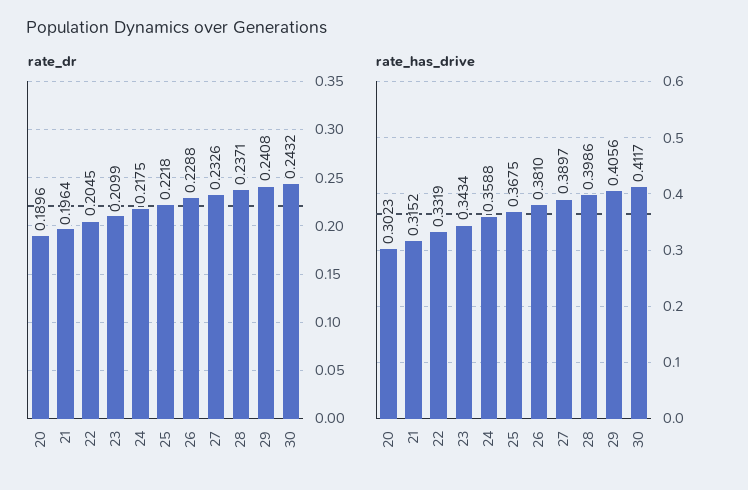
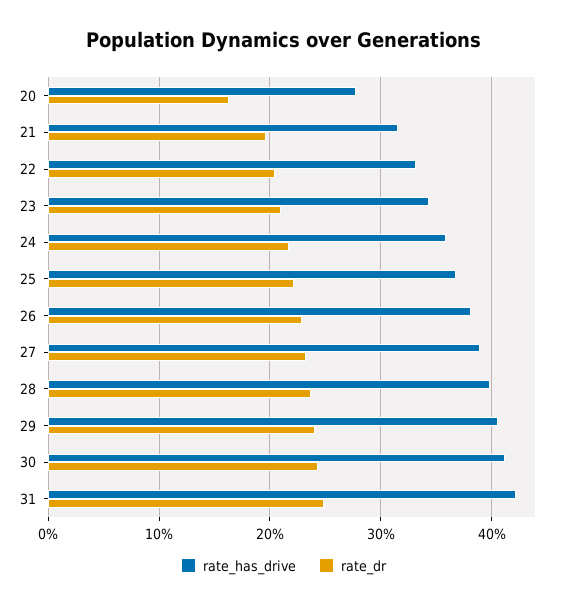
  {
    "rate_dr": {
-     "20": 0.1896,
+     "20": 0.16,
      "21": 0.1964,
      "22": 0.2045,
      "23": 0.2099,
      "24": 0.2175,
      "25": 0.2218,
      "26": 0.2288,
      "27": 0.2326,
      "28": 0.2371,
      "29": 0.2408,
-     "30": 0.2432
+     "30": 0.2432,
+     "31": 0.25
    },
    "rate_has_drive": {
-     "20": 0.3023,
+     "20": 0.28,
      "21": 0.3152,
      "22": 0.3319,
      "23": 0.3434,
      "24": 0.3588,
      "25": 0.3675,
      "26": 0.381,
      "27": 0.3897,
      "28": 0.3986,
      "29": 0.4056,
-     "30": 0.4117
+     "30": 0.4117,
+     "31": 0.42
    }
  }

